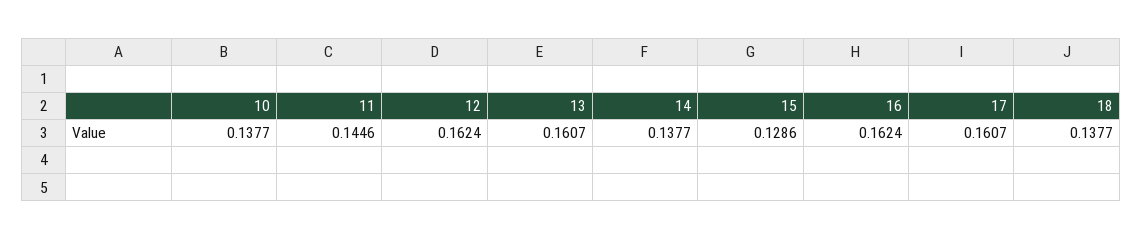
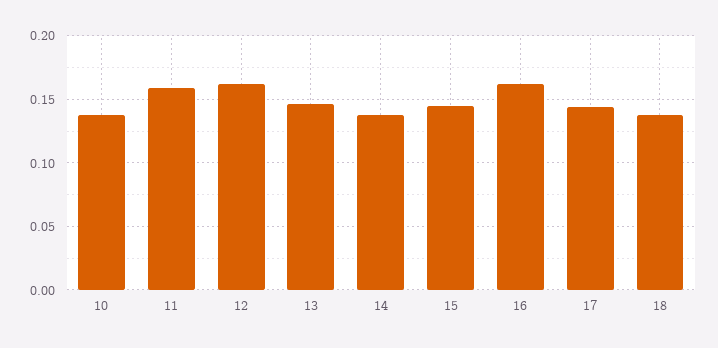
  {
    "10": 0.1377,
-   "11": 0.1446,
+   "11": 0.16,
    "12": 0.1624,
-   "13": 0.1607,
+   "13": 0.145,
    "14": 0.1377,
-   "15": 0.1286,
+   "15": 0.145,
    "16": 0.1624,
-   "17": 0.1607,
+   "17": 0.145,
    "18": 0.1377
  }

